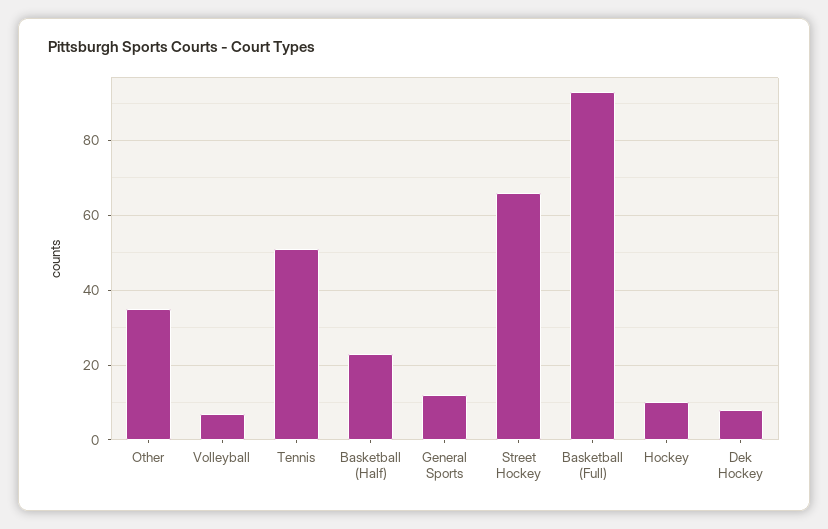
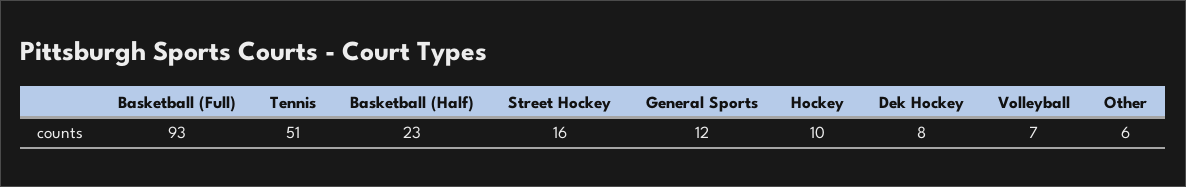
  {
-   "Other": 35,
+   "Other": 6,
    "Volleyball": 7,
    "Tennis": 51,
    "Basketball (Half)": 23,
    "General Sports": 12,
-   "Street Hockey": 65,
+   "Street Hockey": 16,
    "Basketball (Full)": 93,
    "Hockey": 10,
    "Dek Hockey": 8
  }

